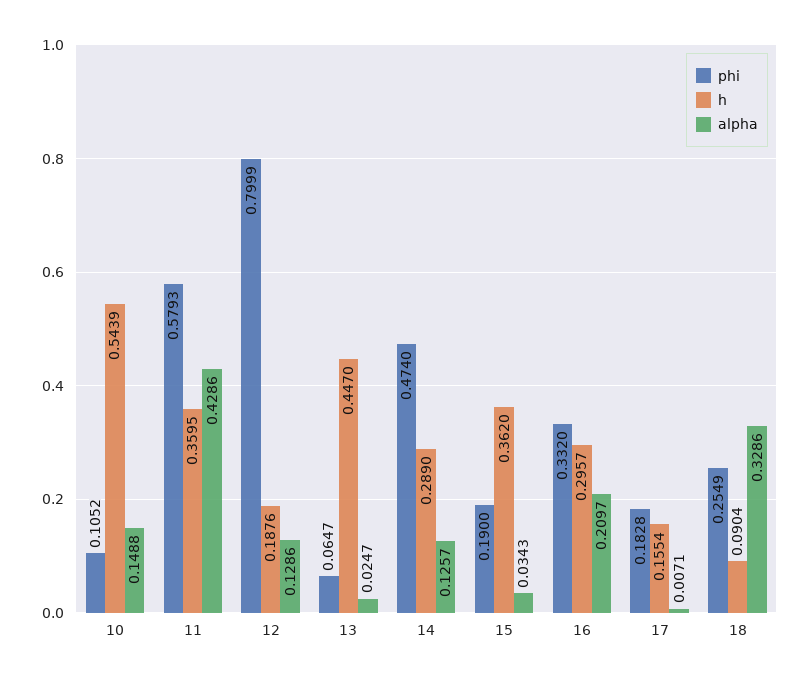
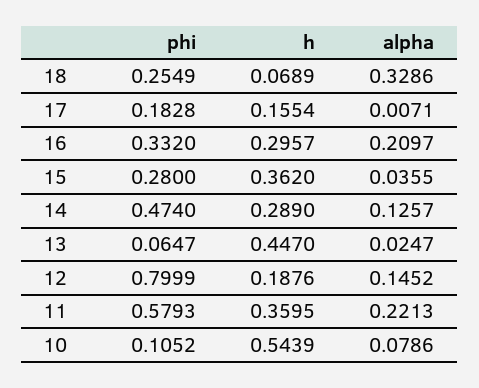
  {
    "phi": {
      "10": 0.1052,
      "11": 0.5793,
      "12": 0.7999,
      "13": 0.0647,
      "14": 0.474,
-     "15": 0.19,
+     "15": 0.28,
      "16": 0.332,
      "17": 0.1828,
      "18": 0.2549
    },
    "h": {
      "10": 0.5439,
      "11": 0.3595,
      "12": 0.1876,
      "13": 0.447,
      "14": 0.289,
      "15": 0.362,
      "16": 0.2957,
      "17": 0.1554,
-     "18": 0.0904
+     "18": 0.0689
    },
    "alpha": {
-     "10": 0.1488,
+     "10": 0.0786,
-     "11": 0.4286,
+     "11": 0.2213,
-     "12": 0.1286,
+     "12": 0.1452,
      "13": 0.0247,
      "14": 0.1257,
-     "15": 0.0343,
+     "15": 0.0355,
      "16": 0.2097,
      "17": 0.0071,
      "18": 0.3286
    }
  }

